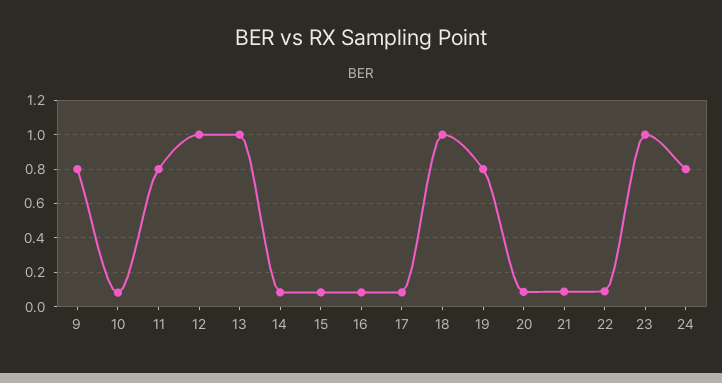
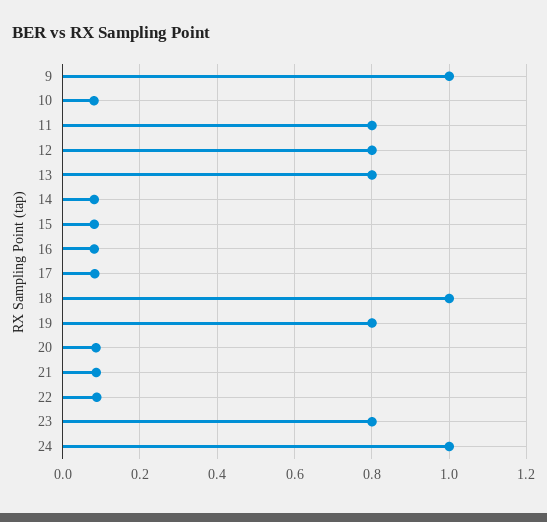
  {
-   "9": 0.8,
+   "9": 1,
    "10": 0.08,
    "11": 0.8,
-   "12": 1,
+   "12": 0.8,
-   "13": 1,
+   "13": 0.8,
    "14": 0.08,
    "15": 0.08,
    "16": 0.08,
    "17": 0.08,
    "18": 1,
    "19": 0.8,
    "20": 0.08,
    "21": 0.08,
    "22": 0.08,
-   "23": 1,
+   "23": 0.8,
-   "24": 0.8
+   "24": 1
  }

